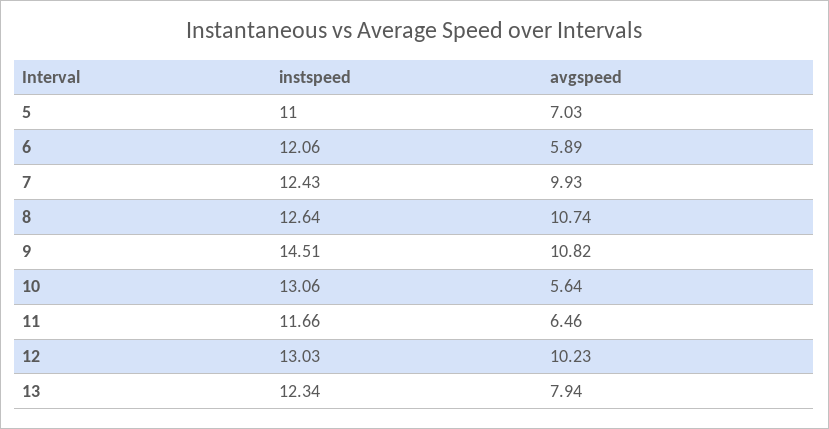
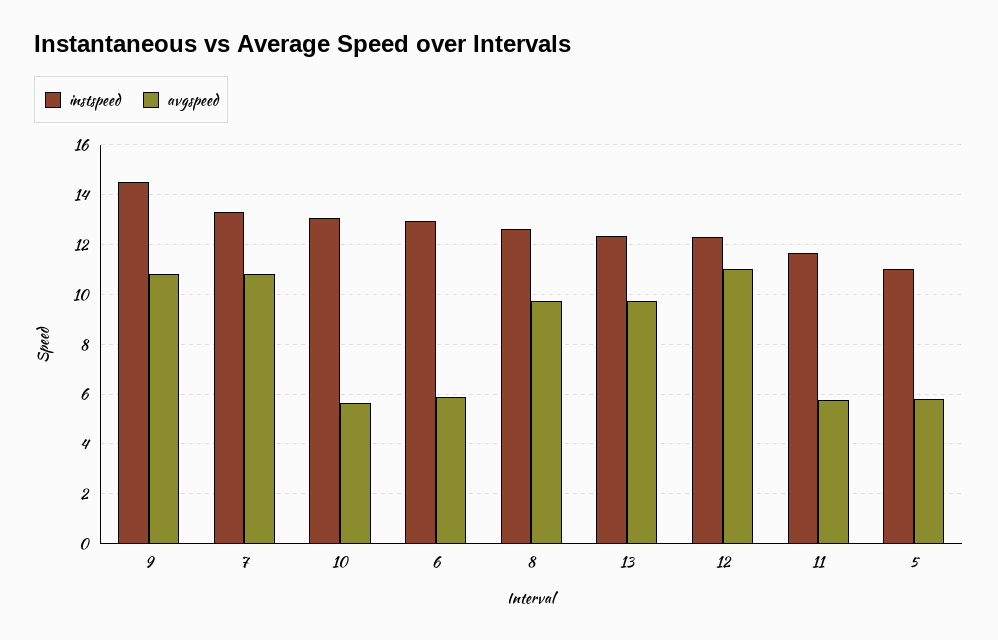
  {
    "instspeed": {
      "5": 11,
-     "6": 12.06,
+     "6": 13,
-     "7": 12.43,
+     "7": 13.25,
      "8": 12.64,
      "9": 14.51,
      "10": 13.06,
      "11": 11.66,
-     "12": 13.03,
+     "12": 12.25,
      "13": 12.34
    },
    "avgspeed": {
-     "5": 7.03,
+     "5": 5.75,
      "6": 5.89,
-     "7": 9.93,
+     "7": 10.75,
-     "8": 10.74,
+     "8": 9.75,
      "9": 10.82,
      "10": 5.64,
-     "11": 6.46,
+     "11": 5.75,
-     "12": 10.23,
+     "12": 11,
-     "13": 7.94
+     "13": 9.75
    }
  }

